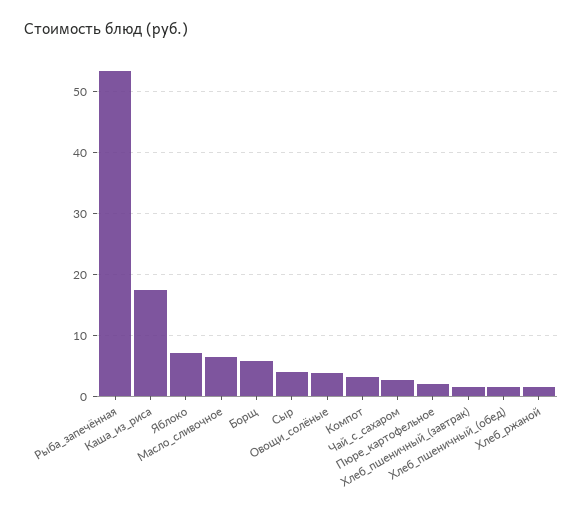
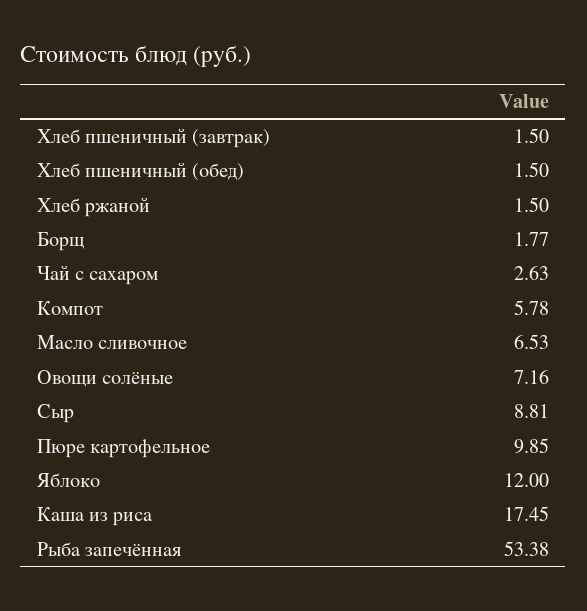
  {
    "Рыба_запечённая": 53.38,
    "Каша_из_риса": 17.45,
-   "Яблоко": 7,
+   "Яблоко": 12,
    "Масло_сливочное": 6.53,
-   "Борщ": 6,
+   "Борщ": 1.77,
-   "Сыр": 4,
+   "Сыр": 8.81,
-   "Овощи_солёные": 4,
+   "Овощи_солёные": 7.16,
-   "Компот": 3,
+   "Компот": 5.78,
    "Чай_с_сахаром": 2.63,
-   "Пюре_картофельное": 2,
+   "Пюре_картофельное": 9.85,
    "Хлеб_пшеничный_(завтрак)": 1.5,
    "Хлеб_пшеничный_(обед)": 1.5,
    "Хлеб_ржаной": 1.5
  }

